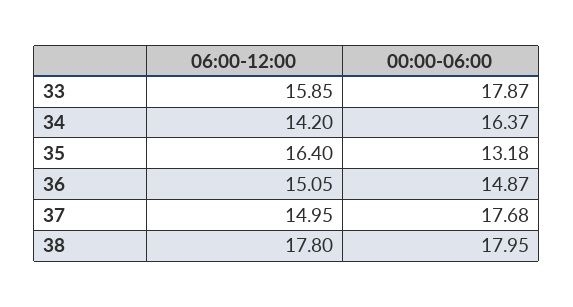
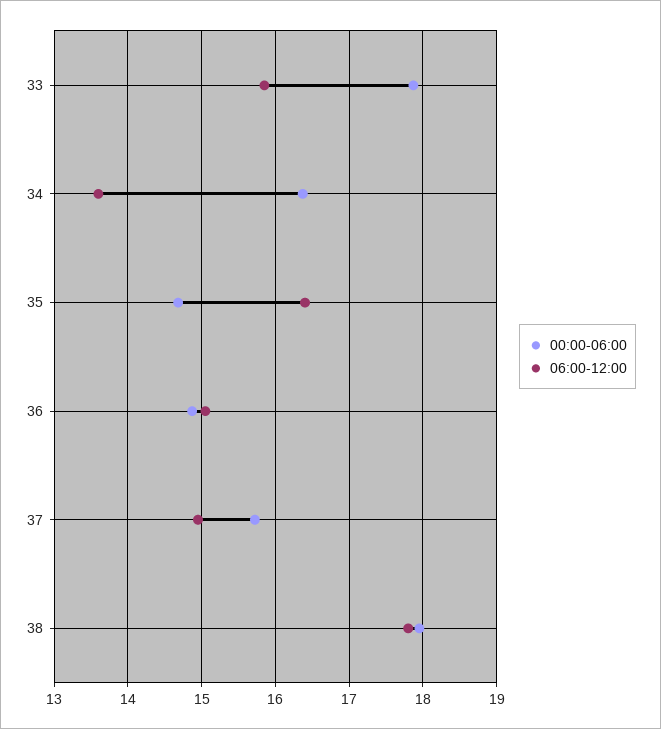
  {
    "06:00-12:00": {
      "33": 15.85,
-     "34": 14.2,
+     "34": 13.6,
      "35": 16.4,
      "36": 15.05,
      "37": 14.95,
      "38": 17.8
    },
    "00:00-06:00": {
      "33": 17.87,
      "34": 16.37,
-     "35": 13.18,
+     "35": 14.7,
      "36": 14.87,
-     "37": 17.68,
+     "37": 15.7,
      "38": 17.95
    }
  }

